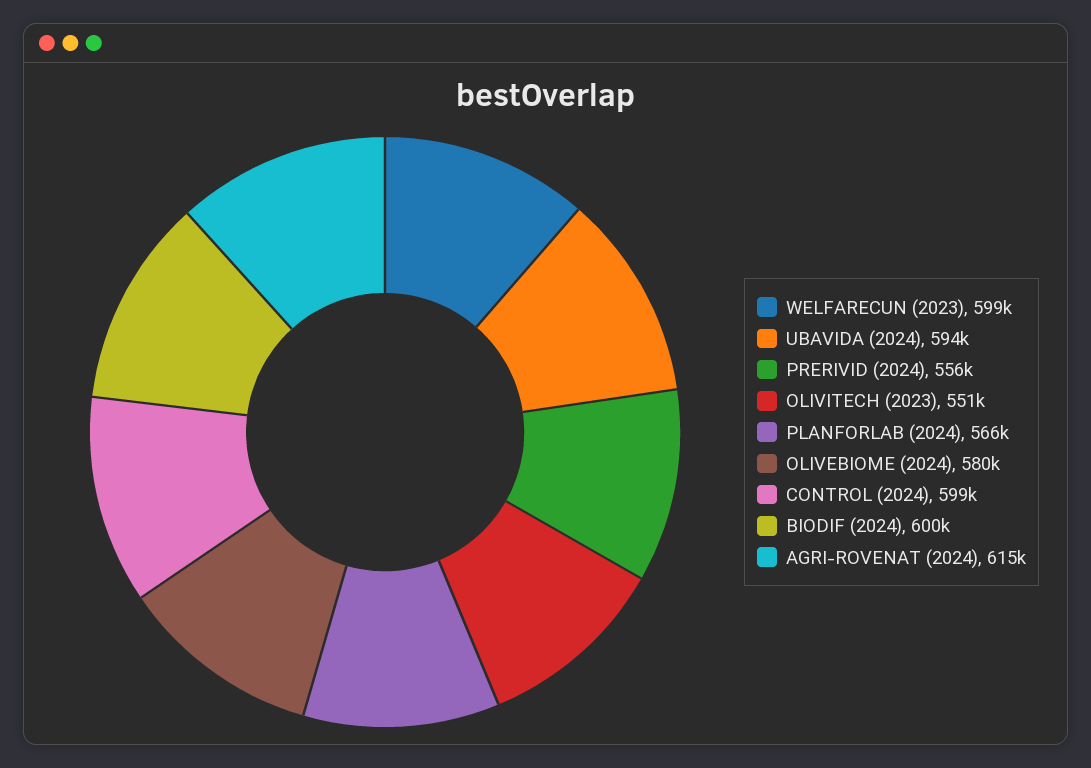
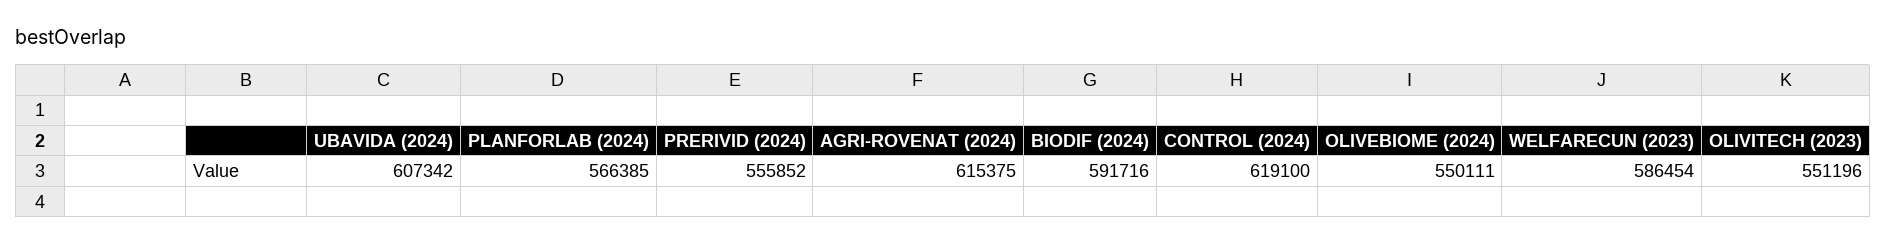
  {
-   "WELFARECUN (2023)": 599000,
+   "WELFARECUN (2023)": 586454,
-   "UBAVIDA (2024)": 594000,
+   "UBAVIDA (2024)": 607342,
    "PRERIVID (2024)": 555852,
    "OLIVITECH (2023)": 551196,
    "PLANFORLAB (2024)": 566385,
-   "OLIVEBIOME (2024)": 580000,
+   "OLIVEBIOME (2024)": 550111,
-   "CONTROL (2024)": 599000,
+   "CONTROL (2024)": 619100,
-   "BIODIF (2024)": 600000,
+   "BIODIF (2024)": 591716,
    "AGRI-ROVENAT (2024)": 615375
  }

